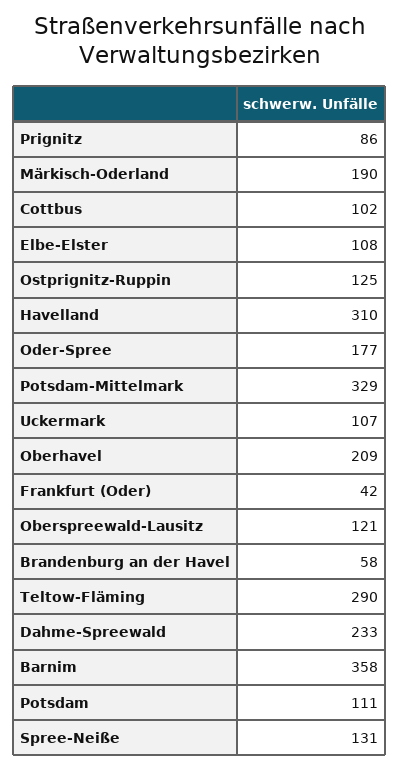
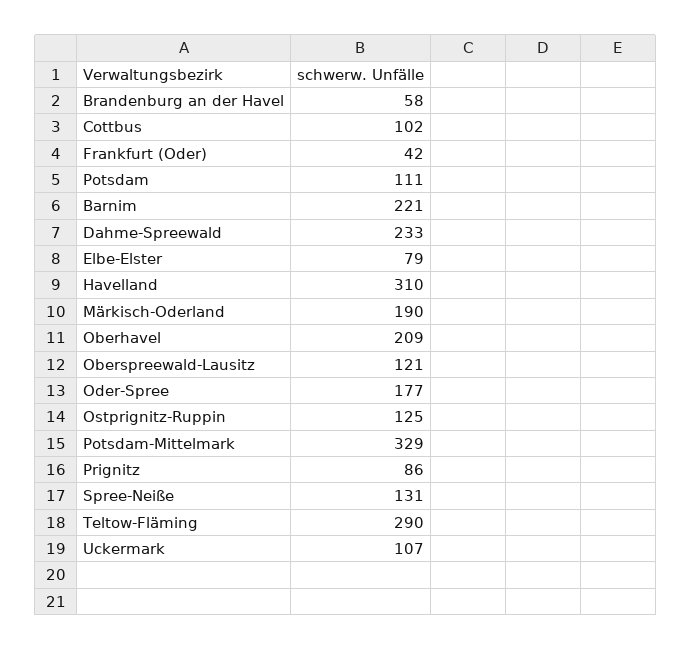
  {
    "Prignitz": 86,
    "Märkisch-Oderland": 190,
    "Cottbus": 102,
-   "Elbe-Elster": 108,
+   "Elbe-Elster": 79,
    "Ostprignitz-Ruppin": 125,
    "Havelland": 310,
    "Oder-Spree": 177,
    "Potsdam-Mittelmark": 329,
    "Uckermark": 107,
    "Oberhavel": 209,
    "Frankfurt (Oder)": 42,
    "Oberspreewald-Lausitz": 121,
    "Brandenburg an der Havel": 58,
    "Teltow-Fläming": 290,
    "Dahme-Spreewald": 233,
-   "Barnim": 358,
+   "Barnim": 221,
    "Potsdam": 111,
    "Spree-Neiße": 131
  }

